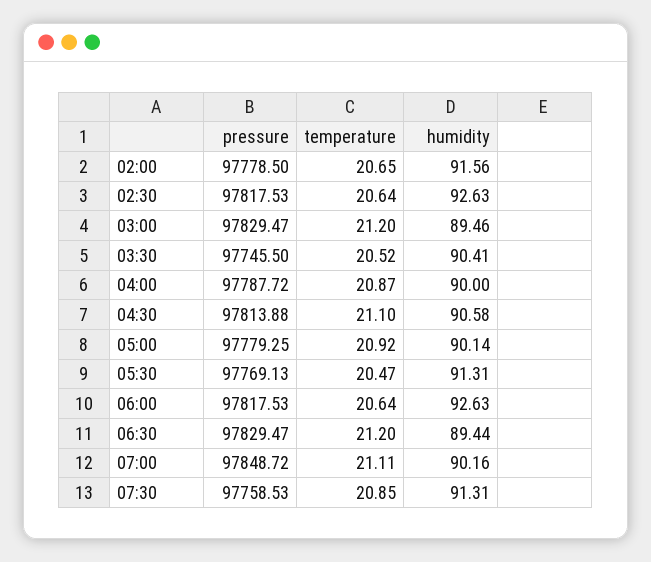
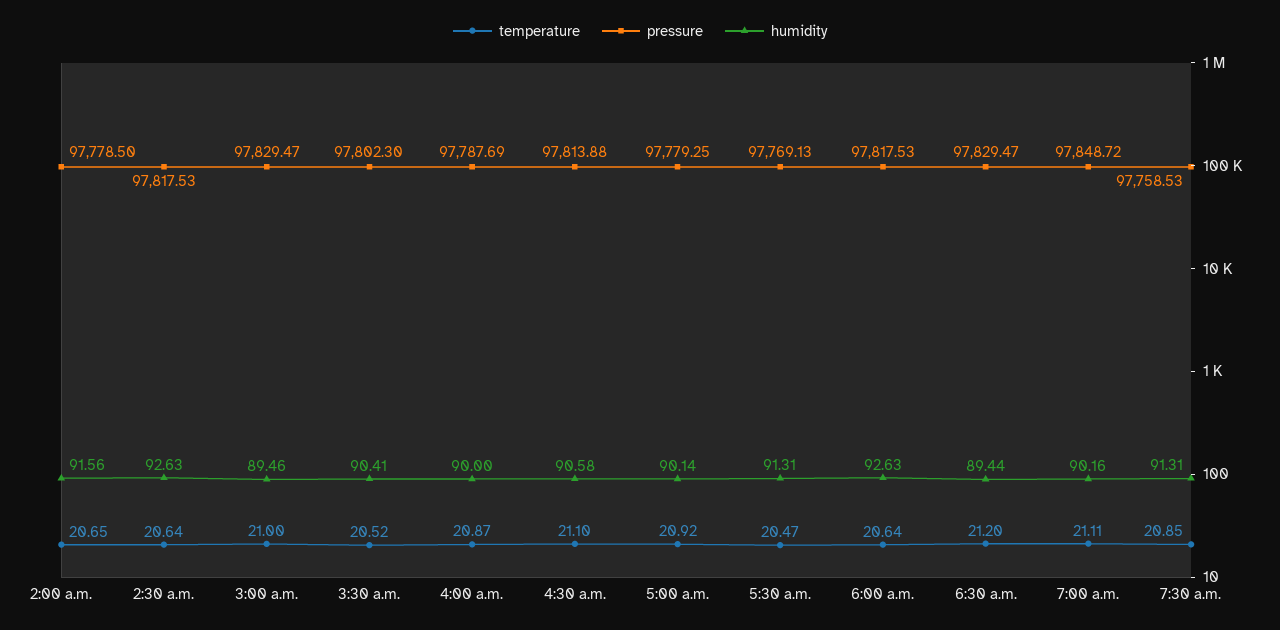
  {
    "pressure": {
      "02:00": 97778.5,
      "02:30": 97817.53,
      "03:00": 97829.47,
-     "03:30": 97745.5,
+     "03:30": 97802.3,
-     "04:00": 97787.72,
+     "04:00": 97787.69,
      "04:30": 97813.88,
      "05:00": 97779.25,
      "05:30": 97769.13,
      "06:00": 97817.53,
      "06:30": 97829.47,
      "07:00": 97848.72,
      "07:30": 97758.53
    },
    "temperature": {
      "02:00": 20.65,
      "02:30": 20.64,
-     "03:00": 21.2,
+     "03:00": 21,
      "03:30": 20.52,
      "04:00": 20.87,
      "04:30": 21.1,
      "05:00": 20.92,
      "05:30": 20.47,
      "06:00": 20.64,
      "06:30": 21.2,
      "07:00": 21.11,
      "07:30": 20.85
    },
    "humidity": {
      "02:00": 91.56,
      "02:30": 92.63,
      "03:00": 89.46,
      "03:30": 90.41,
      "04:00": 90,
      "04:30": 90.58,
      "05:00": 90.14,
      "05:30": 91.31,
      "06:00": 92.63,
      "06:30": 89.44,
      "07:00": 90.16,
      "07:30": 91.31
    }
  }

